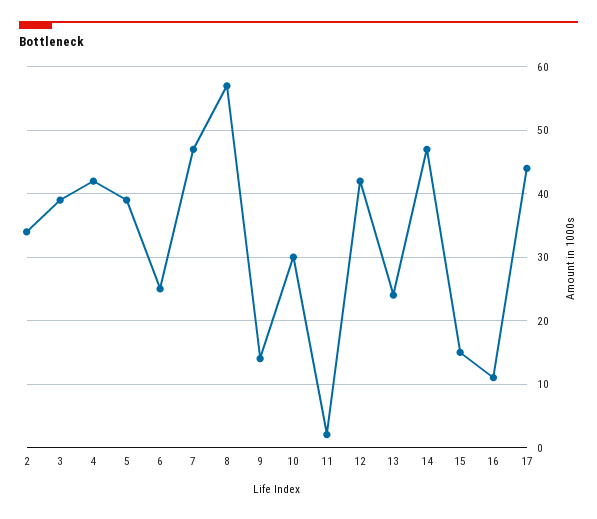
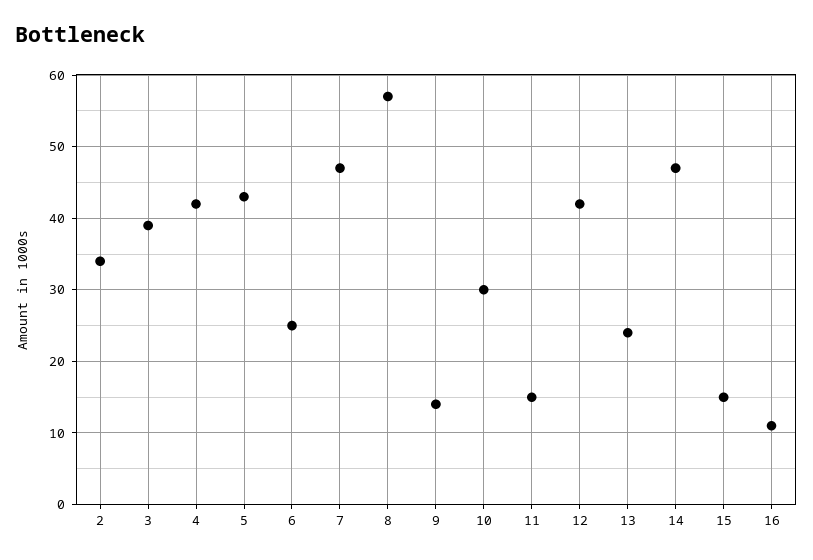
  {
    "2": 34,
    "3": 39,
    "4": 42,
-   "5": 39,
+   "5": 43,
    "6": 25,
    "7": 47,
    "8": 57,
    "9": 14,
    "10": 30,
-   "11": 2,
+   "11": 15,
    "12": 42,
    "13": 24,
    "14": 47,
    "15": 15,
-   "16": 11,
+   "16": 11
-   "17": 44
  }

